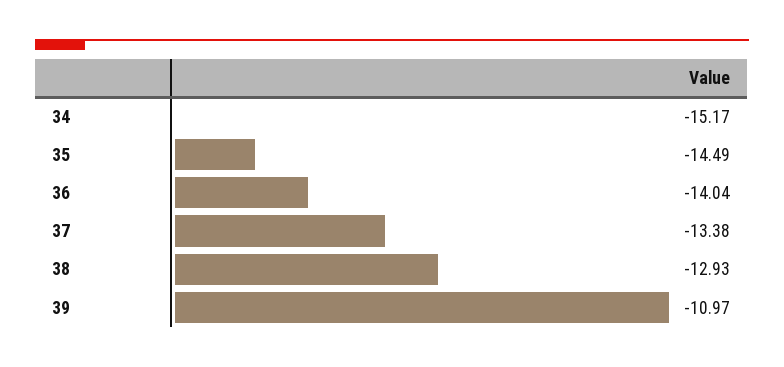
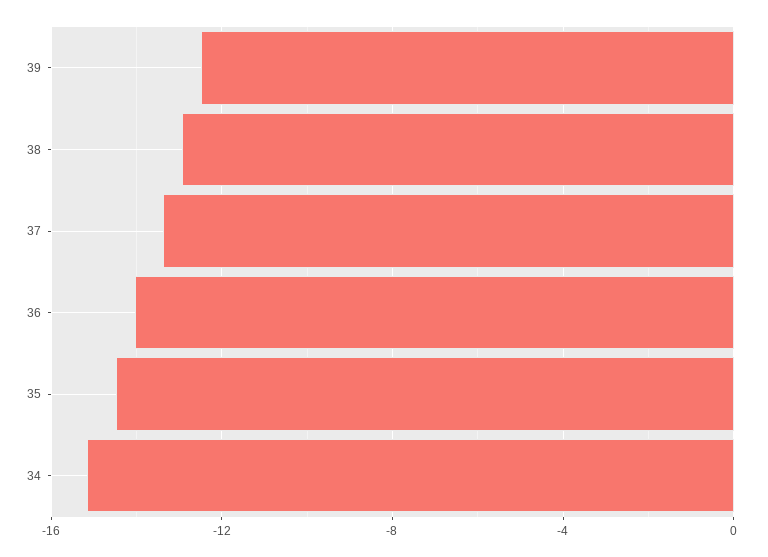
  {
    "34": -15.17,
    "35": -14.49,
    "36": -14.04,
    "37": -13.38,
    "38": -12.93,
-   "39": -10.97
+   "39": -12.5
  }

